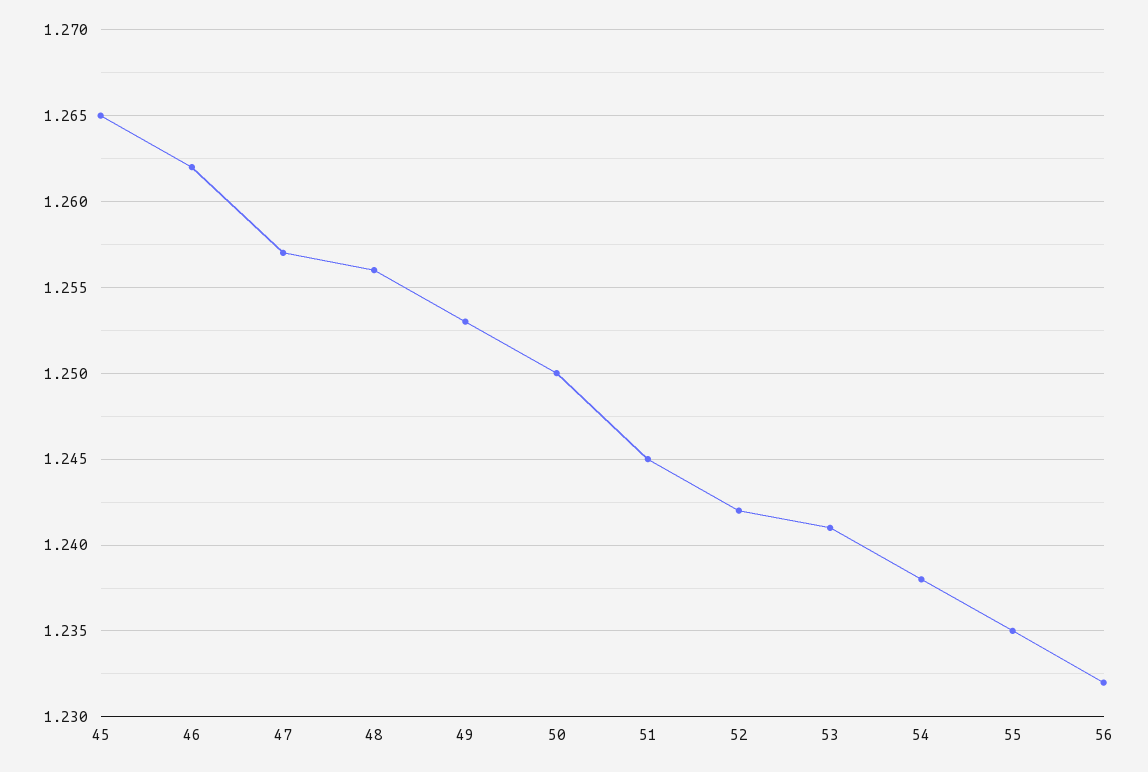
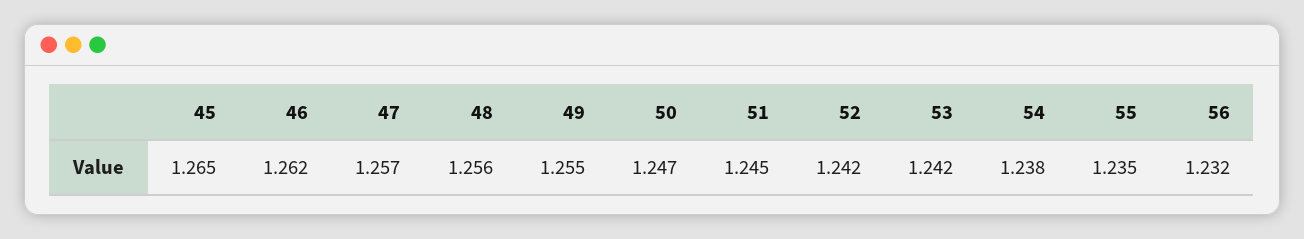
  {
    "45": 1.265,
    "46": 1.262,
    "47": 1.257,
    "48": 1.256,
-   "49": 1.253,
+   "49": 1.255,
-   "50": 1.25,
+   "50": 1.247,
    "51": 1.245,
    "52": 1.242,
-   "53": 1.241,
+   "53": 1.242,
    "54": 1.238,
    "55": 1.235,
    "56": 1.232
  }

